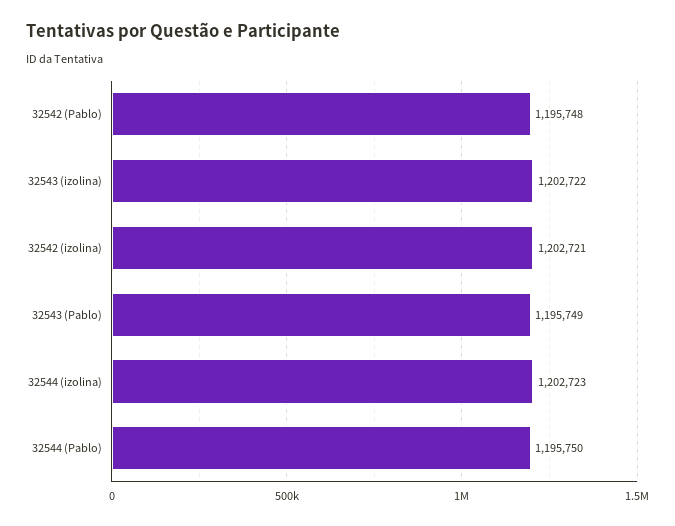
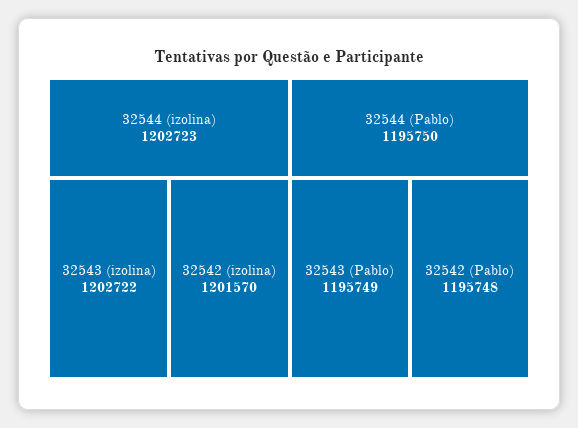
  {
    "32542 (Pablo)": 1195748,
    "32543 (izolina)": 1202722,
-   "32542 (izolina)": 1202721,
+   "32542 (izolina)": 1201570,
    "32543 (Pablo)": 1195749,
    "32544 (izolina)": 1202723,
    "32544 (Pablo)": 1195750
  }

